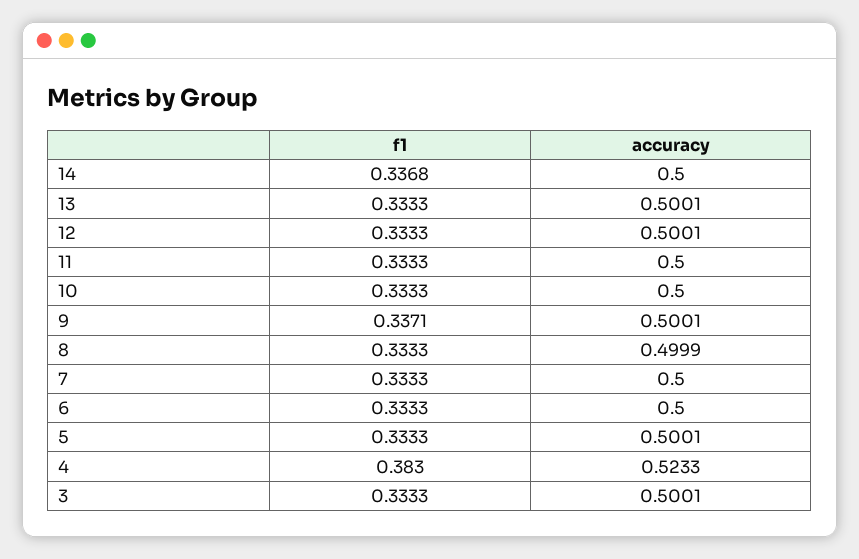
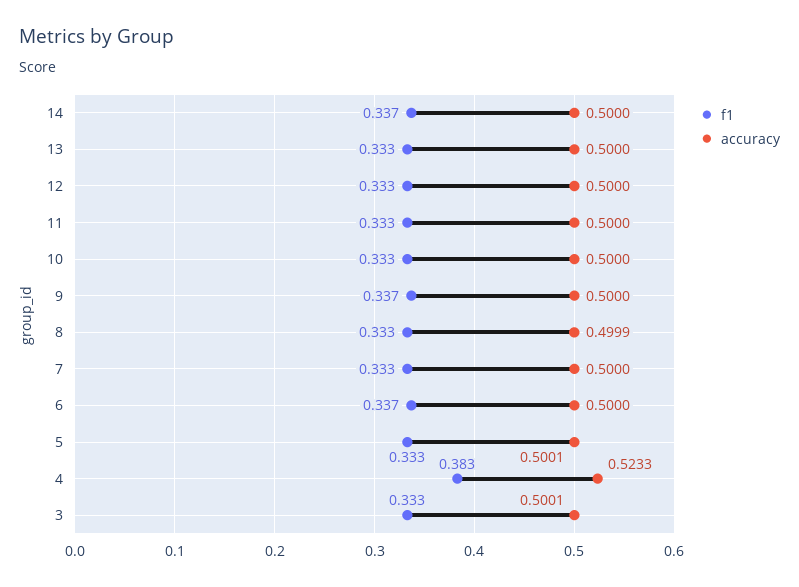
  {
    "f1": {
      "14": 0.3368,
      "13": 0.3333,
      "12": 0.3333,
      "11": 0.3333,
      "10": 0.3333,
      "9": 0.3371,
      "8": 0.3333,
      "7": 0.3333,
-     "6": 0.3333,
+     "6": 0.337,
      "5": 0.3333,
      "4": 0.383,
      "3": 0.3333
    },
    "accuracy": {
      "14": 0.5,
-     "13": 0.5001,
+     "13": 0.5,
-     "12": 0.5001,
+     "12": 0.5,
      "11": 0.5,
      "10": 0.5,
-     "9": 0.5001,
+     "9": 0.5,
      "8": 0.4999,
      "7": 0.5,
      "6": 0.5,
      "5": 0.5001,
      "4": 0.5233,
      "3": 0.5001
    }
  }

